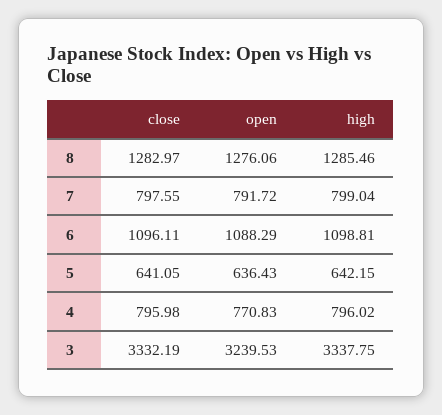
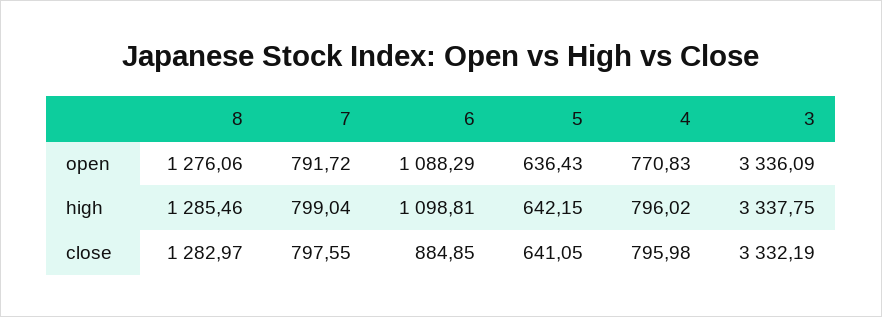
  {
    "close": {
      "8": 1282.97,
      "7": 797.55,
-     "6": 1096.11,
+     "6": 884.85,
      "5": 641.05,
      "4": 795.98,
      "3": 3332.19
    },
    "open": {
      "8": 1276.06,
      "7": 791.72,
      "6": 1088.29,
      "5": 636.43,
      "4": 770.83,
-     "3": 3239.53
+     "3": 3336.09
    },
    "high": {
      "8": 1285.46,
      "7": 799.04,
      "6": 1098.81,
      "5": 642.15,
      "4": 796.02,
      "3": 3337.75
    }
  }

